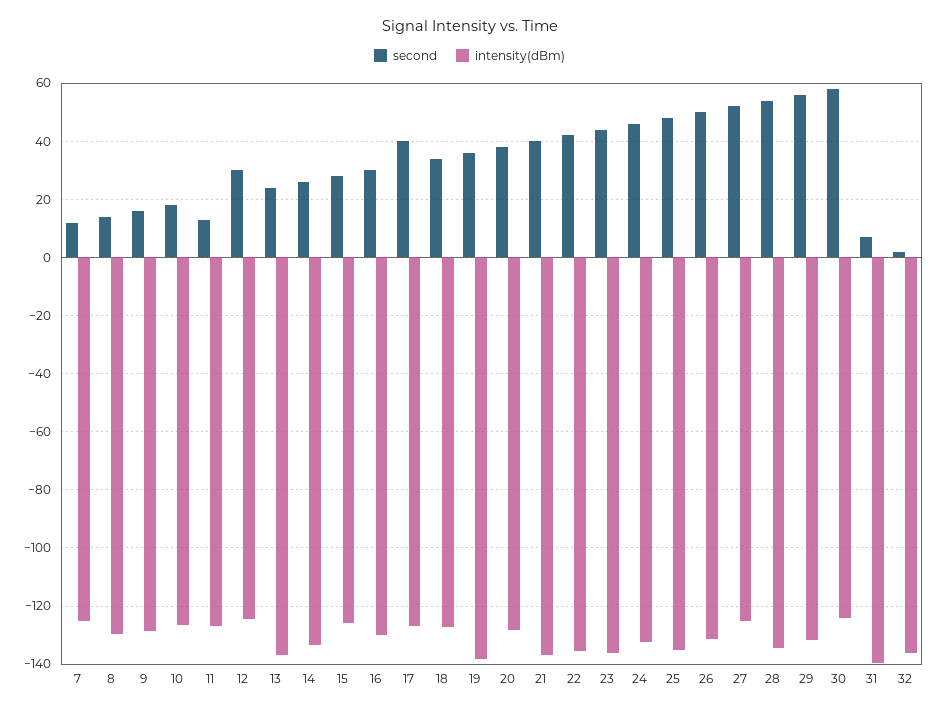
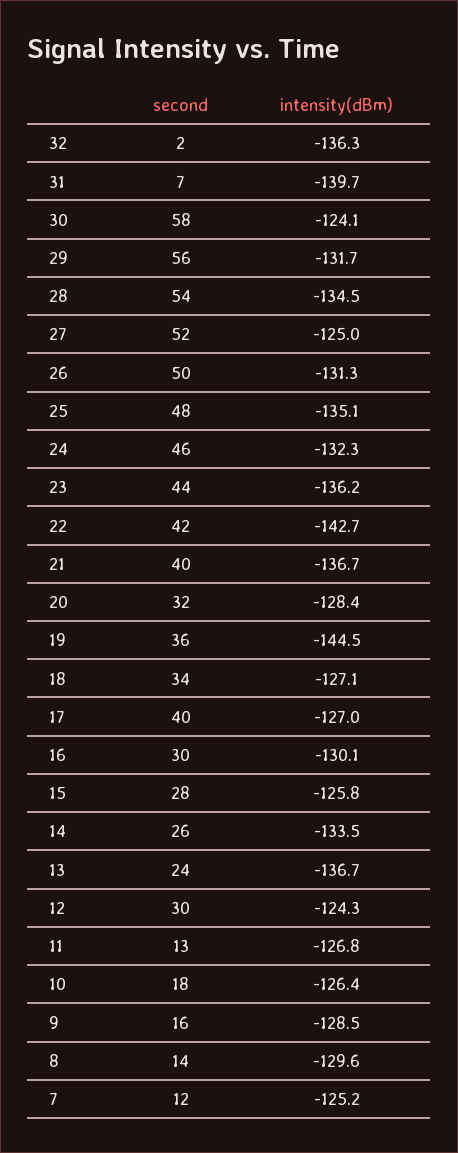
  {
    "second": {
      "7": 12,
      "8": 14,
      "9": 16,
      "10": 18,
      "11": 13,
      "12": 30,
      "13": 24,
      "14": 26,
      "15": 28,
      "16": 30,
      "17": 40,
      "18": 34,
      "19": 36,
-     "20": 37.5,
+     "20": 32,
      "21": 40,
      "22": 42,
      "23": 44,
      "24": 46,
      "25": 48,
      "26": 50,
      "27": 52,
      "28": 54,
      "29": 56,
      "30": 58,
      "31": 7,
      "32": 2
    },
    "intensity(dBm)": {
      "7": -125.2,
      "8": -129.6,
      "9": -128.5,
      "10": -126.4,
      "11": -126.8,
      "12": -124.3,
      "13": -136.7,
      "14": -133.5,
      "15": -125.8,
      "16": -130.1,
      "17": -127,
      "18": -127.1,
-     "19": -137.5,
+     "19": -144.5,
      "20": -128.4,
      "21": -136.7,
-     "22": -135,
+     "22": -142.7,
      "23": -136.2,
      "24": -132.3,
      "25": -135.1,
      "26": -131.3,
      "27": -125,
      "28": -134.5,
      "29": -131.7,
      "30": -124.1,
      "31": -139.7,
      "32": -136.3
    }
  }

